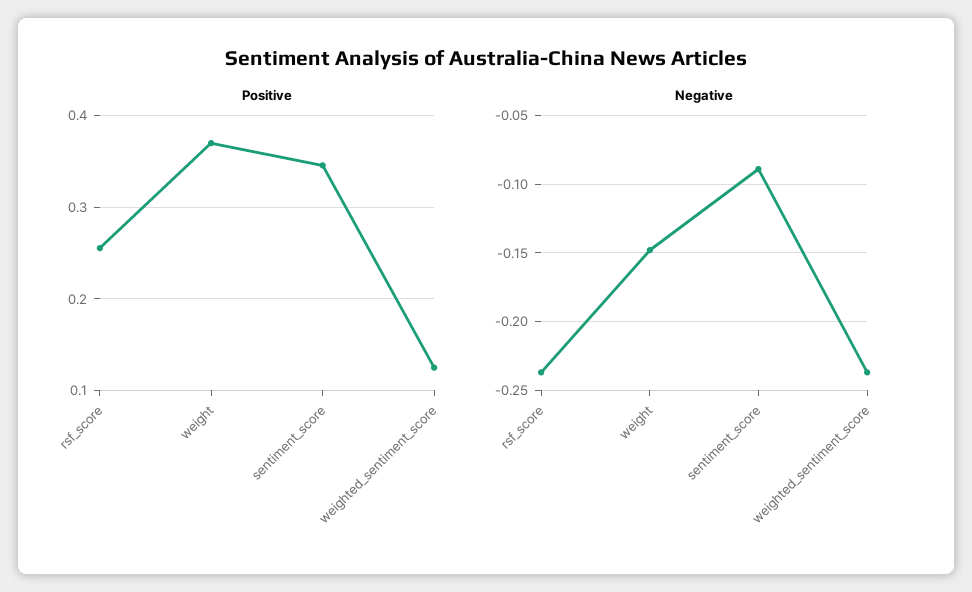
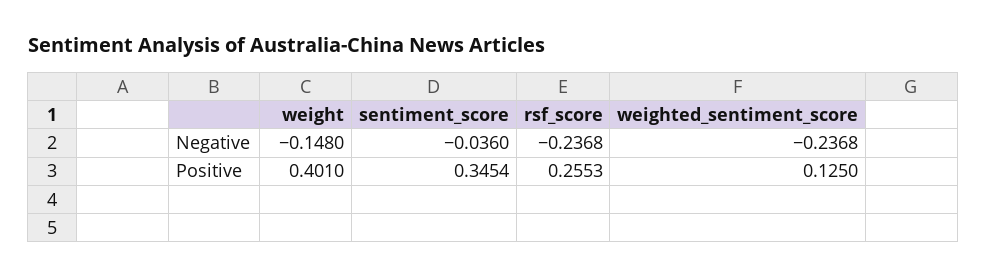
  {
    "Positive": {
      "rsf_score": 0.2553,
-     "weight": 0.37,
+     "weight": 0.401,
      "sentiment_score": 0.3454,
      "weighted_sentiment_score": 0.125
    },
    "Negative": {
      "rsf_score": -0.2368,
      "weight": -0.148,
-     "sentiment_score": -0.09,
+     "sentiment_score": -0.036,
      "weighted_sentiment_score": -0.2368
    }
  }

